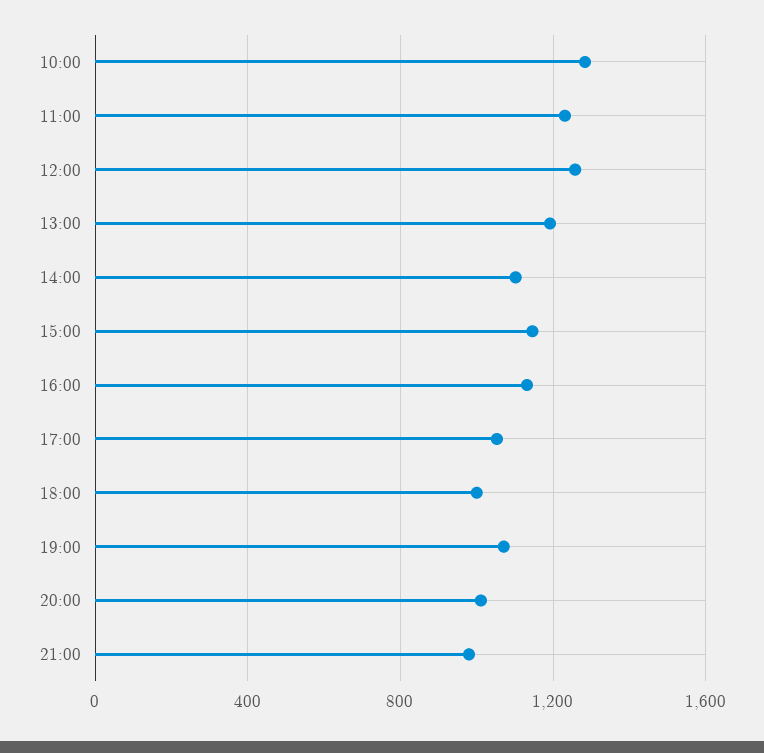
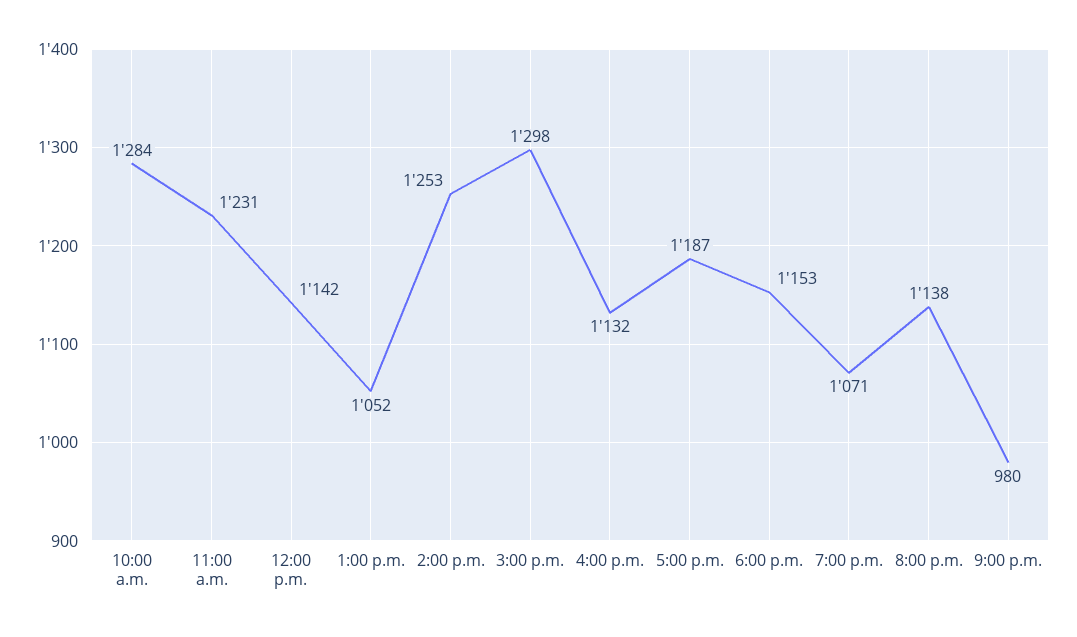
  {
    "10:00": 1284,
    "11:00": 1231,
-   "12:00": 1250,
+   "12:00": 1142,
-   "13:00": 1200,
+   "13:00": 1052,
-   "14:00": 1100,
+   "14:00": 1253,
-   "15:00": 1150,
+   "15:00": 1298,
    "16:00": 1132,
-   "17:00": 1050,
+   "17:00": 1187,
-   "18:00": 1000,
+   "18:00": 1153,
    "19:00": 1071,
-   "20:00": 1000,
+   "20:00": 1138,
    "21:00": 980
  }

